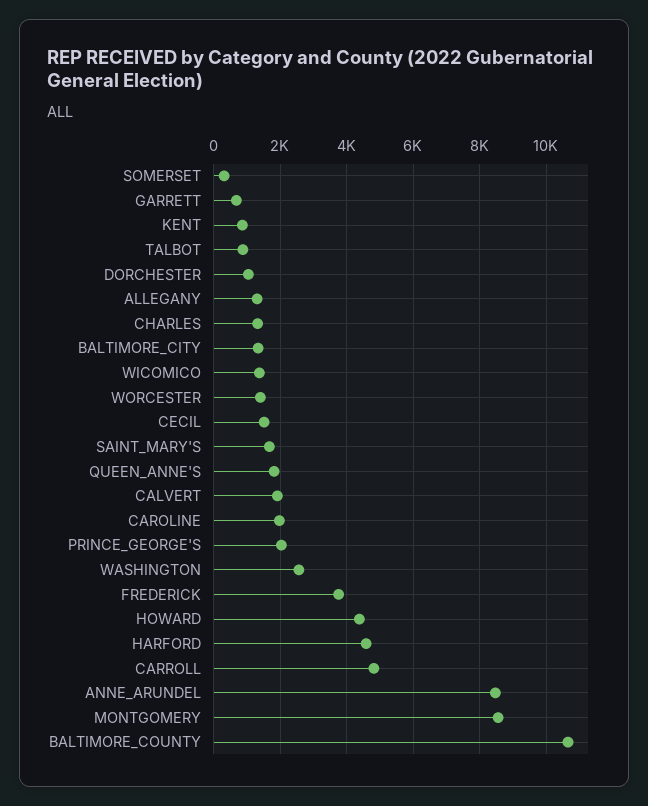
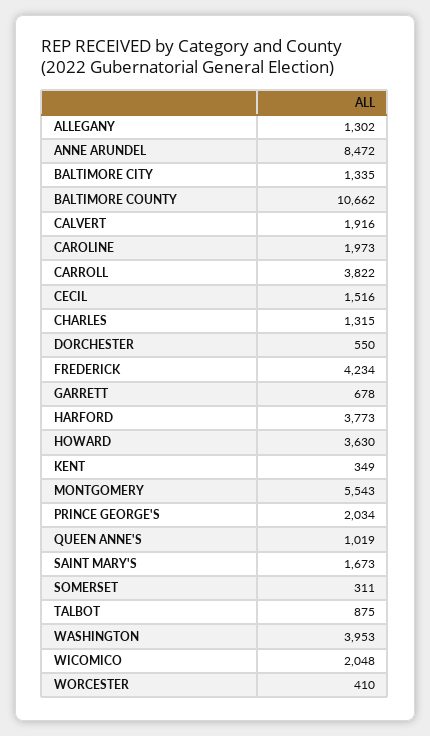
  {
    "SOMERSET": 311,
    "GARRETT": 678,
-   "KENT": 800,
+   "KENT": 349,
    "TALBOT": 875,
-   "DORCHESTER": 1000,
+   "DORCHESTER": 550,
    "ALLEGANY": 1302,
    "CHARLES": 1315,
    "BALTIMORE_CITY": 1335,
-   "WICOMICO": 1400,
+   "WICOMICO": 2048,
-   "WORCESTER": 1400,
+   "WORCESTER": 410,
    "CECIL": 1516,
    "SAINT_MARY'S": 1673,
-   "QUEEN_ANNE'S": 1800,
+   "QUEEN_ANNE'S": 1019,
    "CALVERT": 1916,
    "CAROLINE": 1973,
    "PRINCE_GEORGE'S": 2034,
-   "WASHINGTON": 2600,
+   "WASHINGTON": 3953,
-   "FREDERICK": 3800,
+   "FREDERICK": 4234,
-   "HOWARD": 4400,
+   "HOWARD": 3630,
-   "HARFORD": 4600,
+   "HARFORD": 3773,
-   "CARROLL": 4800,
+   "CARROLL": 3822,
    "ANNE_ARUNDEL": 8472,
-   "MONTGOMERY": 8600,
+   "MONTGOMERY": 5543,
    "BALTIMORE_COUNTY": 10662
  }

